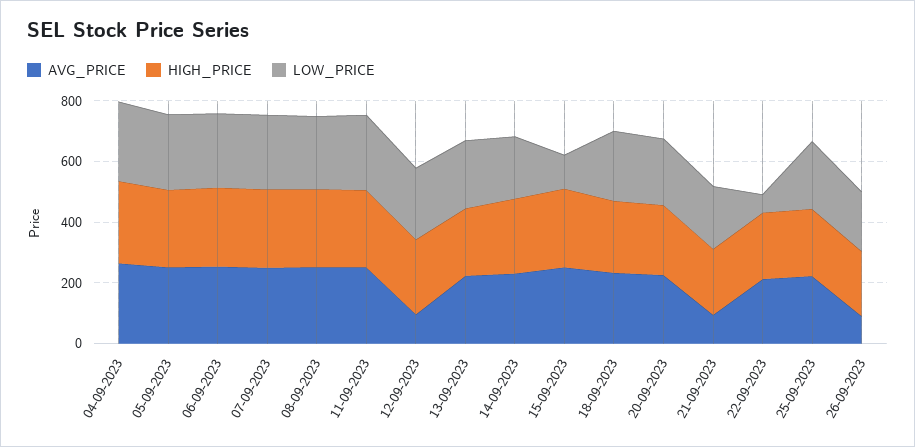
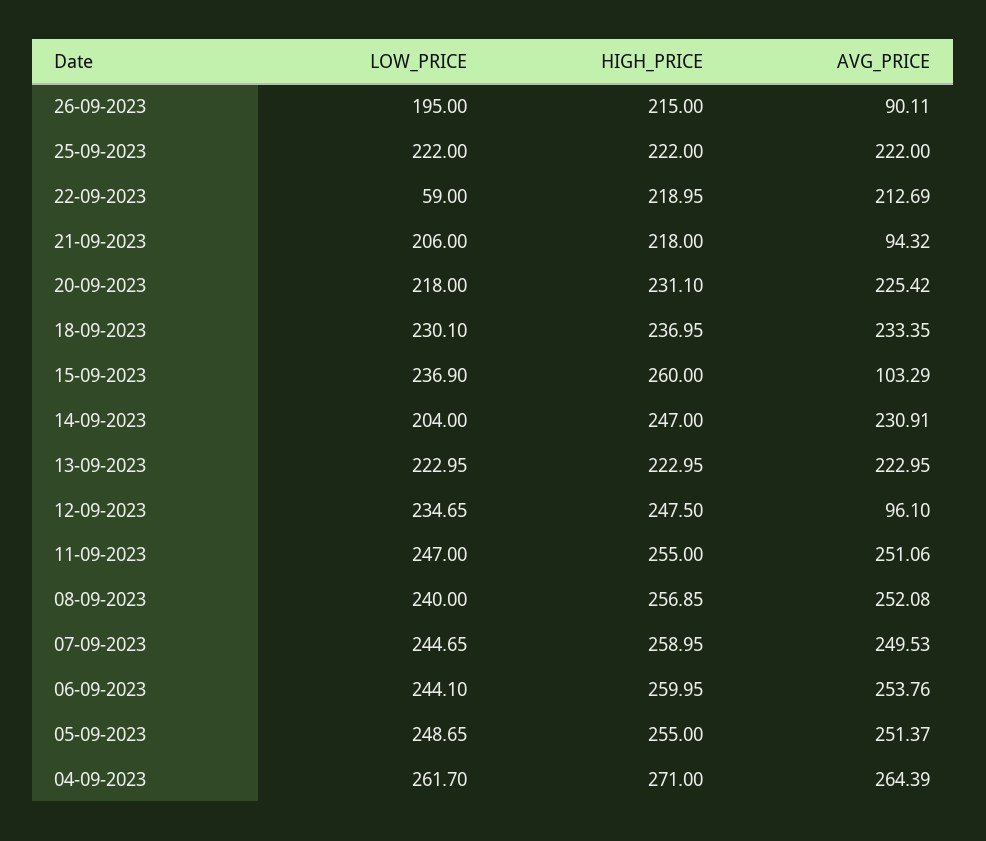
  {
    "AVG_PRICE": {
      "04-09-2023": 264.39,
      "05-09-2023": 251.37,
      "06-09-2023": 253.76,
      "07-09-2023": 249.53,
      "08-09-2023": 252.08,
      "11-09-2023": 251.06,
      "12-09-2023": 96.1,
      "13-09-2023": 222.95,
      "14-09-2023": 230.91,
-     "15-09-2023": 250,
+     "15-09-2023": 103.29,
      "18-09-2023": 233.35,
      "20-09-2023": 225.42,
      "21-09-2023": 94.32,
      "22-09-2023": 212.69,
      "25-09-2023": 222,
      "26-09-2023": 90.11
    },
    "HIGH_PRICE": {
      "04-09-2023": 271,
      "05-09-2023": 255,
      "06-09-2023": 259.95,
      "07-09-2023": 258.95,
      "08-09-2023": 256.85,
      "11-09-2023": 255,
      "12-09-2023": 247.5,
      "13-09-2023": 222.95,
      "14-09-2023": 247,
      "15-09-2023": 260,
      "18-09-2023": 236.95,
      "20-09-2023": 231.1,
      "21-09-2023": 218,
      "22-09-2023": 218.95,
      "25-09-2023": 222,
      "26-09-2023": 215
    },
    "LOW_PRICE": {
      "04-09-2023": 261.7,
      "05-09-2023": 248.65,
      "06-09-2023": 244.1,
      "07-09-2023": 244.65,
      "08-09-2023": 240,
      "11-09-2023": 247,
      "12-09-2023": 234.65,
      "13-09-2023": 222.95,
      "14-09-2023": 204,
-     "15-09-2023": 100,
+     "15-09-2023": 236.9,
      "18-09-2023": 230.1,
      "20-09-2023": 218,
      "21-09-2023": 206,
      "22-09-2023": 59,
      "25-09-2023": 222,
      "26-09-2023": 195
    }
  }

